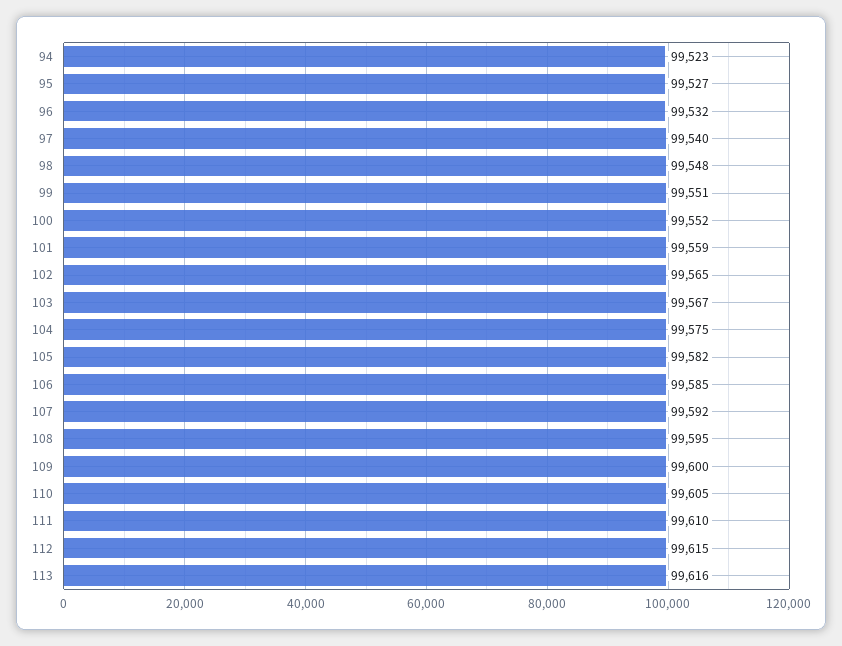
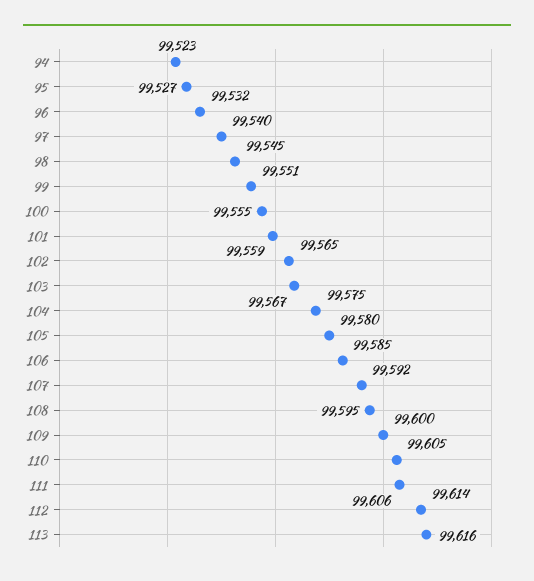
  {
    "94": 99523,
    "95": 99527,
    "96": 99532,
    "97": 99540,
-   "98": 99548,
+   "98": 99545,
    "99": 99551,
-   "100": 99552,
+   "100": 99555,
    "101": 99559,
    "102": 99565,
    "103": 99567,
    "104": 99575,
-   "105": 99582,
+   "105": 99580,
    "106": 99585,
    "107": 99592,
    "108": 99595,
    "109": 99600,
    "110": 99605,
-   "111": 99610,
+   "111": 99606,
-   "112": 99615,
+   "112": 99614,
    "113": 99616
  }

